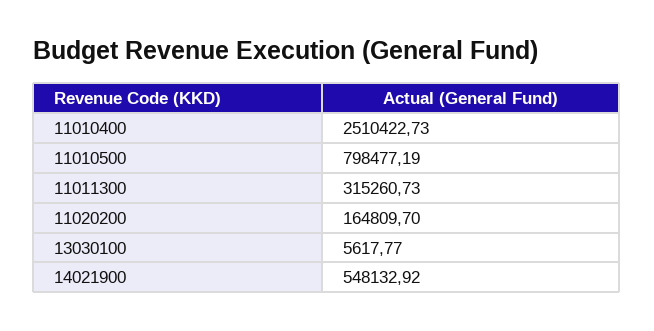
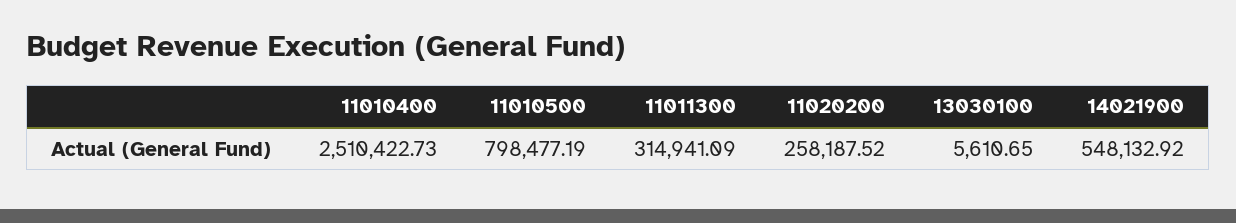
  {
    "11010400": 2510422.73,
    "11010500": 798477.19,
-   "11011300": 315260.73,
+   "11011300": 314941.09,
-   "11020200": 164809.7,
+   "11020200": 258187.52,
-   "13030100": 5617.77,
+   "13030100": 5610.65,
    "14021900": 548132.92
  }

